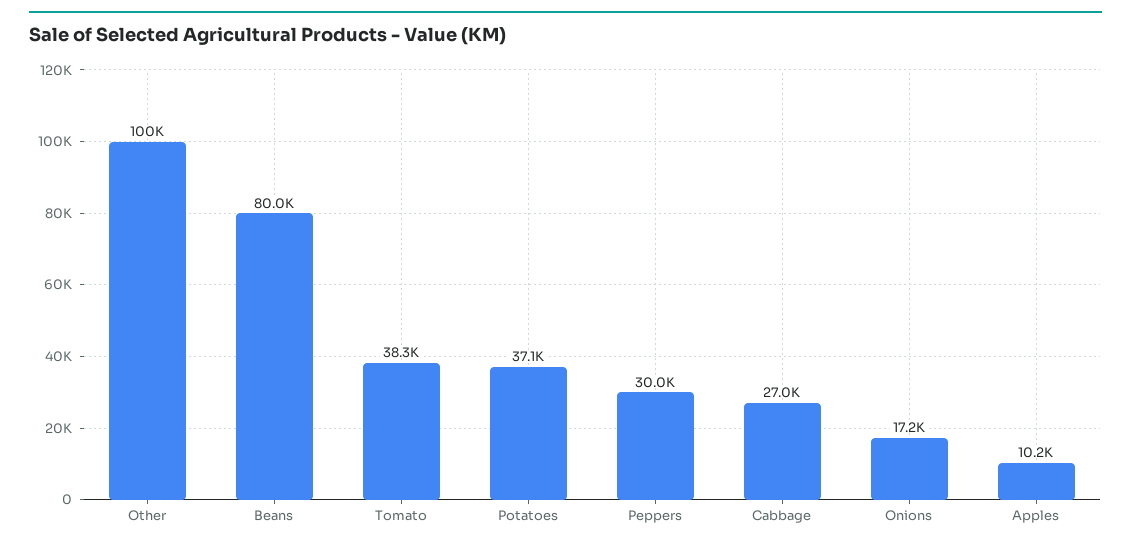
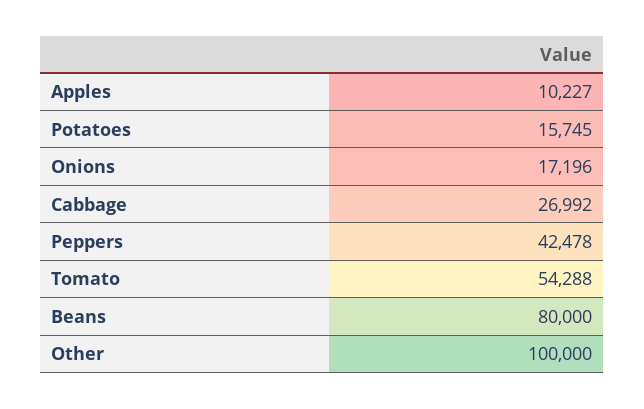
  {
    "Other": 100000,
    "Beans": 80000,
-   "Tomato": 38300,
+   "Tomato": 54288,
-   "Potatoes": 37100,
+   "Potatoes": 15745,
-   "Peppers": 30000,
+   "Peppers": 42478,
    "Cabbage": 26992,
    "Onions": 17196,
    "Apples": 10227
  }

